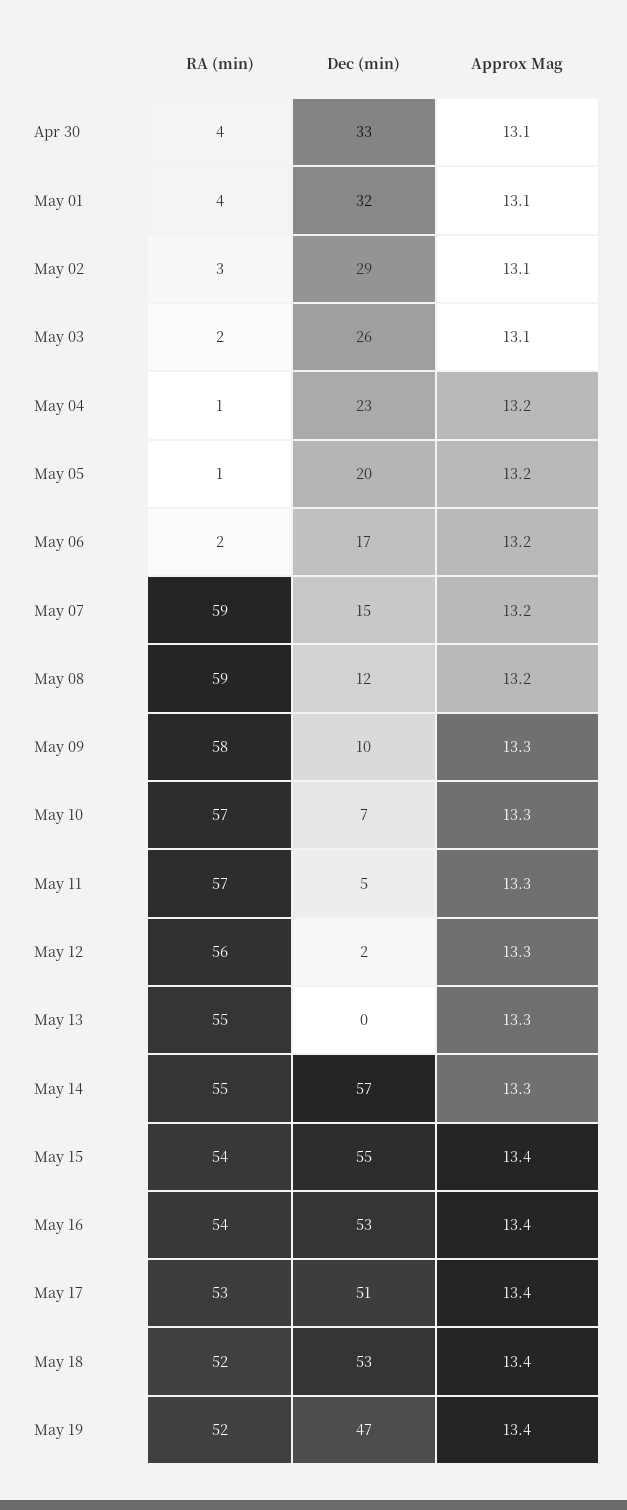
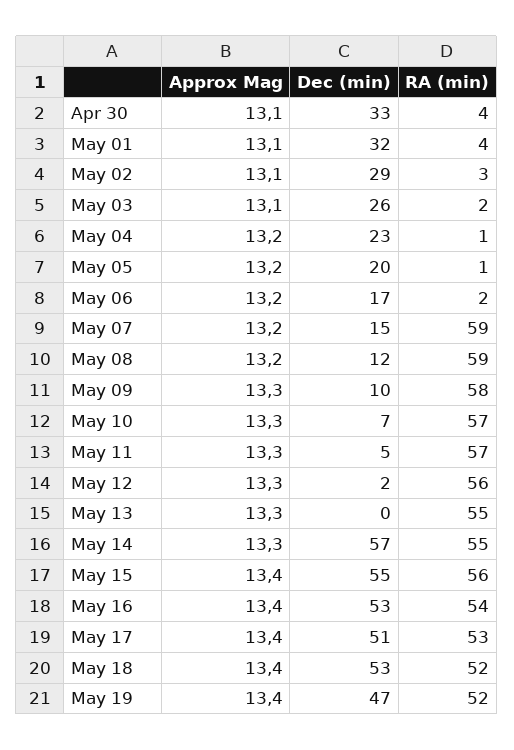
  {
    "RA (min)": {
      "Apr 30": 4,
      "May 01": 4,
      "May 02": 3,
      "May 03": 2,
      "May 04": 1,
      "May 05": 1,
      "May 06": 2,
      "May 07": 59,
      "May 08": 59,
      "May 09": 58,
      "May 10": 57,
      "May 11": 57,
      "May 12": 56,
      "May 13": 55,
      "May 14": 55,
-     "May 15": 54,
+     "May 15": 56,
      "May 16": 54,
      "May 17": 53,
      "May 18": 52,
      "May 19": 52
    },
    "Dec (min)": {
      "Apr 30": 33,
      "May 01": 32,
      "May 02": 29,
      "May 03": 26,
      "May 04": 23,
      "May 05": 20,
      "May 06": 17,
      "May 07": 15,
      "May 08": 12,
      "May 09": 10,
      "May 10": 7,
      "May 11": 5,
      "May 12": 2,
      "May 13": 0,
      "May 14": 57,
      "May 15": 55,
      "May 16": 53,
      "May 17": 51,
      "May 18": 53,
      "May 19": 47
    },
    "Approx Mag": {
      "Apr 30": 13.1,
      "May 01": 13.1,
      "May 02": 13.1,
      "May 03": 13.1,
      "May 04": 13.2,
      "May 05": 13.2,
      "May 06": 13.2,
      "May 07": 13.2,
      "May 08": 13.2,
      "May 09": 13.3,
      "May 10": 13.3,
      "May 11": 13.3,
      "May 12": 13.3,
      "May 13": 13.3,
      "May 14": 13.3,
      "May 15": 13.4,
      "May 16": 13.4,
      "May 17": 13.4,
      "May 18": 13.4,
      "May 19": 13.4
    }
  }

